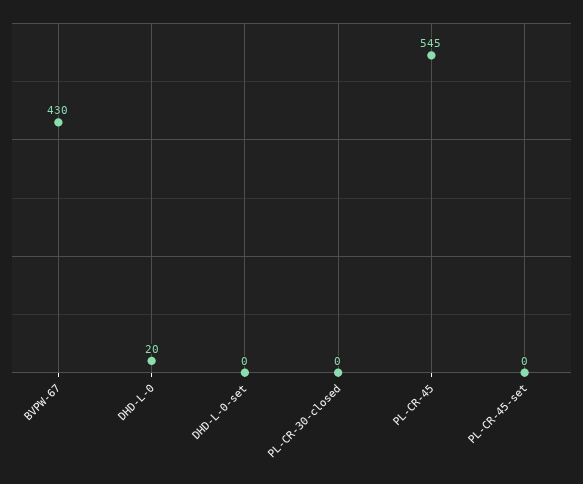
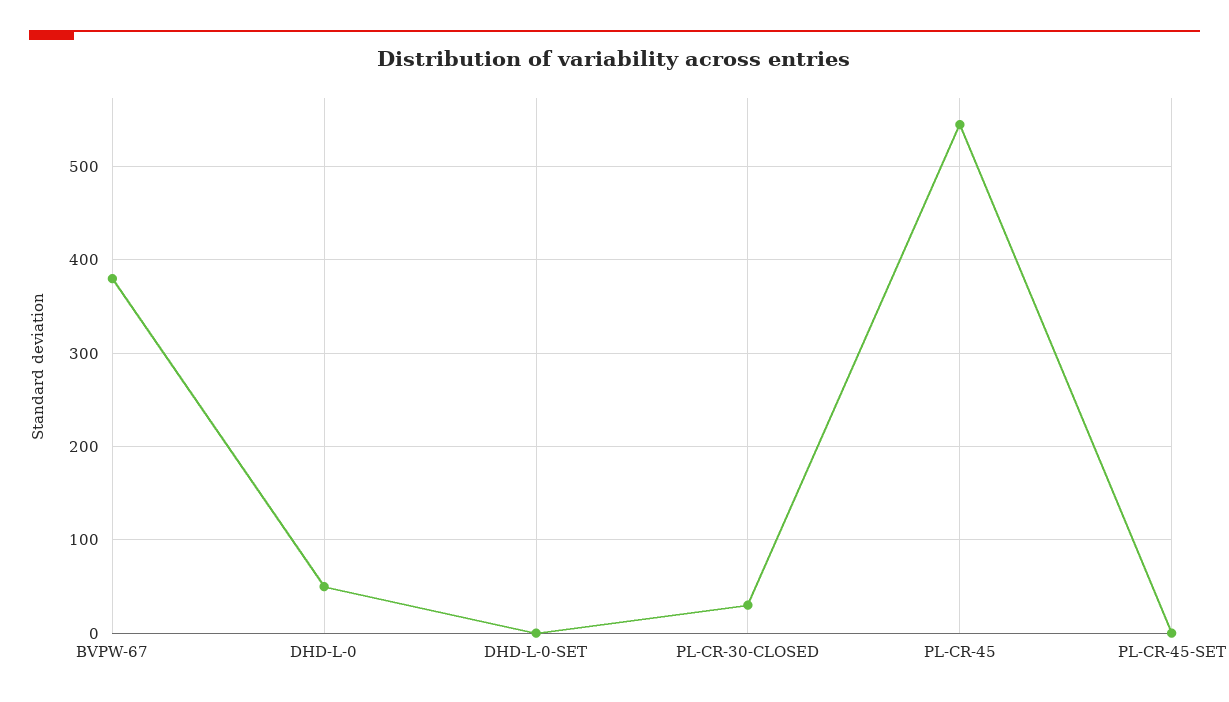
  {
-   "BVPW-67": 430,
+   "BVPW-67": 380,
-   "DHD-L-0": 20,
+   "DHD-L-0": 50,
    "DHD-L-0-set": 0,
-   "PL-CR-30-closed": 0,
+   "PL-CR-30-closed": 30,
    "PL-CR-45": 545,
    "PL-CR-45-set": 0
  }

